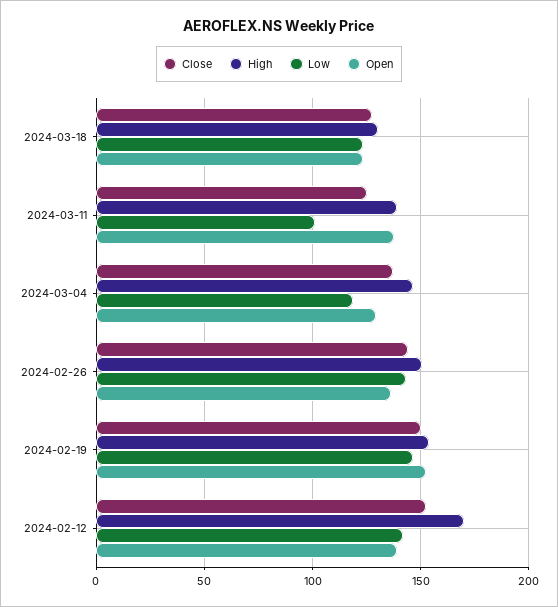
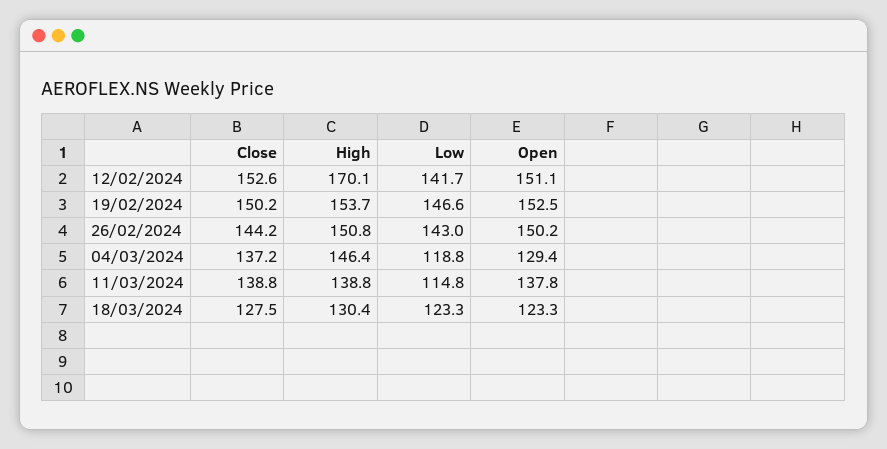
  {
    "Close": {
      "2024-03-18": 127.5,
-     "2024-03-11": 125,
+     "2024-03-11": 138.8,
      "2024-03-04": 137.2,
      "2024-02-26": 144.2,
      "2024-02-19": 150.2,
      "2024-02-12": 152.6
    },
    "High": {
      "2024-03-18": 130.4,
      "2024-03-11": 138.8,
      "2024-03-04": 146.4,
      "2024-02-26": 150.8,
      "2024-02-19": 153.7,
      "2024-02-12": 170.1
    },
    "Low": {
      "2024-03-18": 123.3,
-     "2024-03-11": 100,
+     "2024-03-11": 114.8,
      "2024-03-04": 118.8,
      "2024-02-26": 143,
      "2024-02-19": 146.6,
      "2024-02-12": 141.7
    },
    "Open": {
      "2024-03-18": 123.3,
      "2024-03-11": 137.8,
      "2024-03-04": 129.4,
-     "2024-02-26": 135,
+     "2024-02-26": 150.2,
      "2024-02-19": 152.5,
-     "2024-02-12": 140
+     "2024-02-12": 151.1
    }
  }

